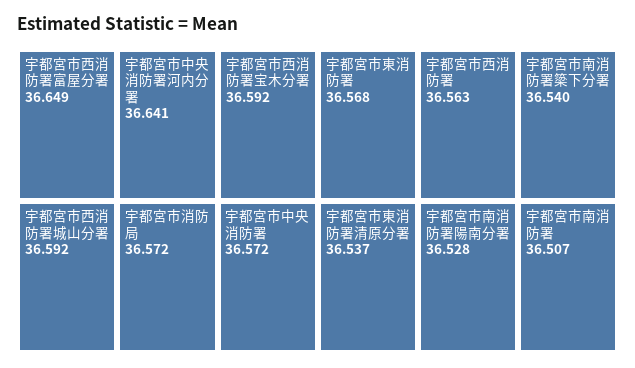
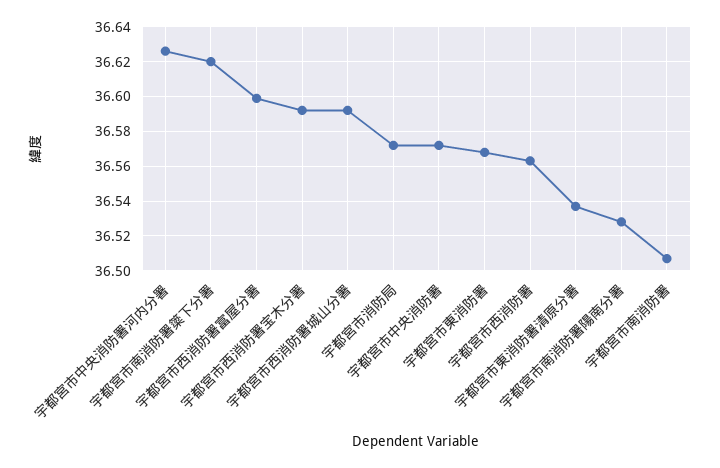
  {
-   "宇都宮市西消防署富屋分署": 36.649,
+   "宇都宮市西消防署富屋分署": 36.6,
-   "宇都宮市中央消防署河内分署": 36.641,
+   "宇都宮市中央消防署河内分署": 36.625,
    "宇都宮市西消防署宝木分署": 36.592,
    "宇都宮市西消防署城山分署": 36.592,
    "宇都宮市消防局": 36.572,
    "宇都宮市中央消防署": 36.572,
    "宇都宮市東消防署": 36.568,
    "宇都宮市西消防署": 36.563,
-   "宇都宮市南消防署簗下分署": 36.54,
+   "宇都宮市南消防署簗下分署": 36.62,
    "宇都宮市東消防署清原分署": 36.537,
    "宇都宮市南消防署陽南分署": 36.528,
    "宇都宮市南消防署": 36.507
  }

